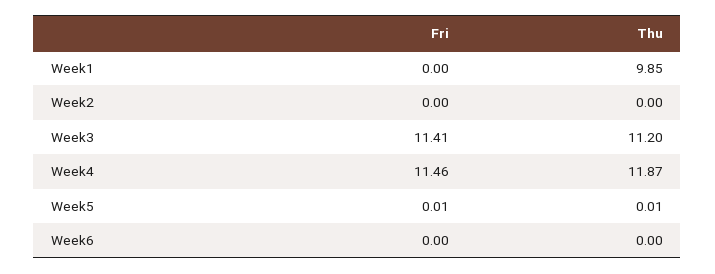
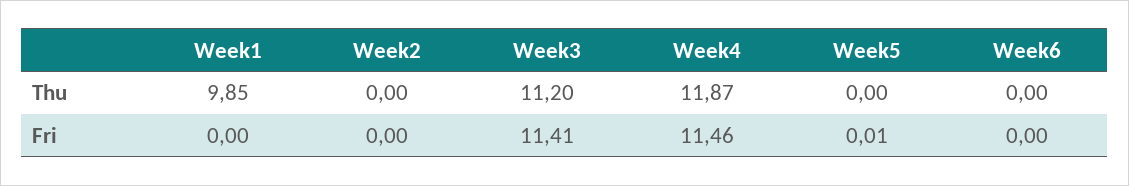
  {
    "Fri": {
      "Week1": 0,
      "Week2": 0,
      "Week3": 11.41,
      "Week4": 11.46,
      "Week5": 0.01,
      "Week6": 0
    },
    "Thu": {
      "Week1": 9.85,
      "Week2": 0,
      "Week3": 11.2,
      "Week4": 11.87,
-     "Week5": 0.01,
+     "Week5": 0,
      "Week6": 0
    }
  }

